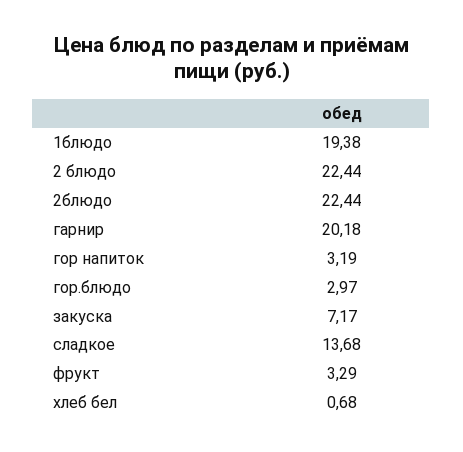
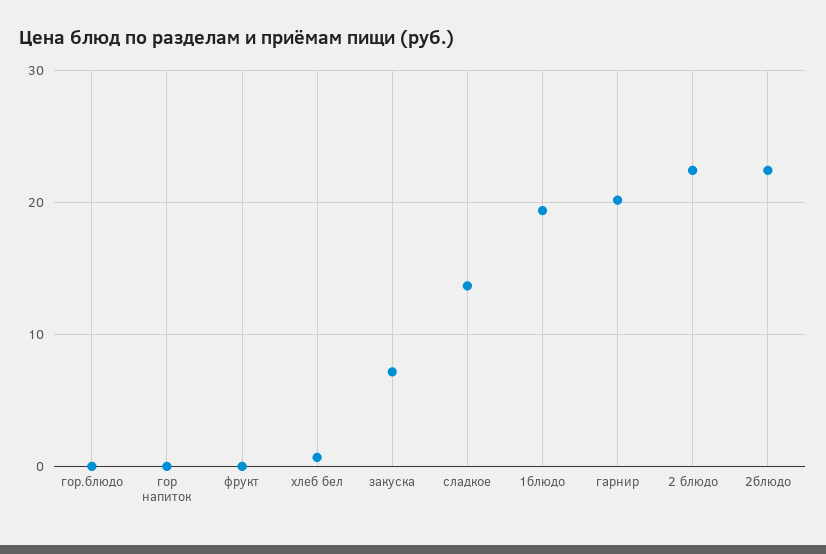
  {
    "1блюдо": 19.38,
    "2 блюдо": 22.44,
    "2блюдо": 22.44,
    "гарнир": 20.18,
-   "гор напиток": 3.19,
+   "гор напиток": 0,
-   "гор.блюдо": 2.97,
+   "гор.блюдо": 0,
    "закуска": 7.17,
    "сладкое": 13.68,
-   "фрукт": 3.29,
+   "фрукт": 0,
    "хлеб бел": 0.68
  }

